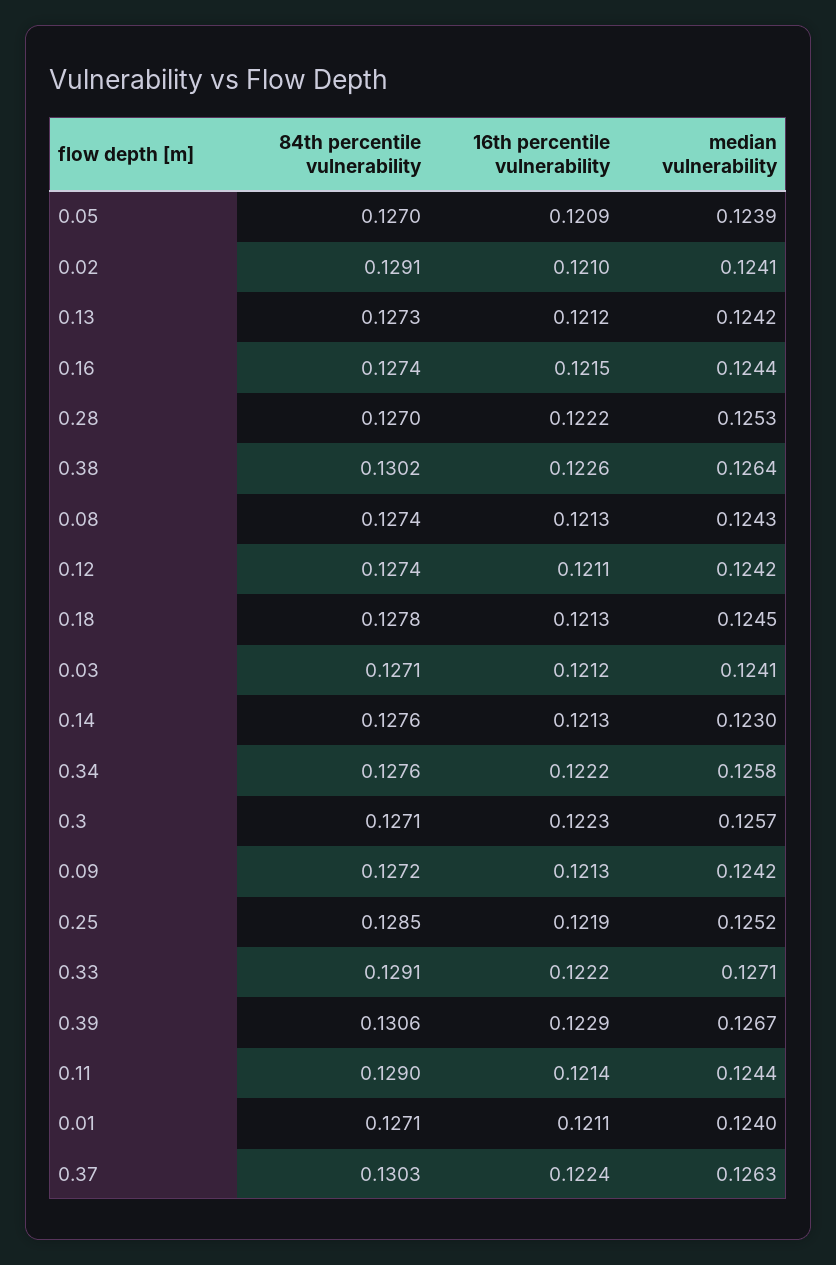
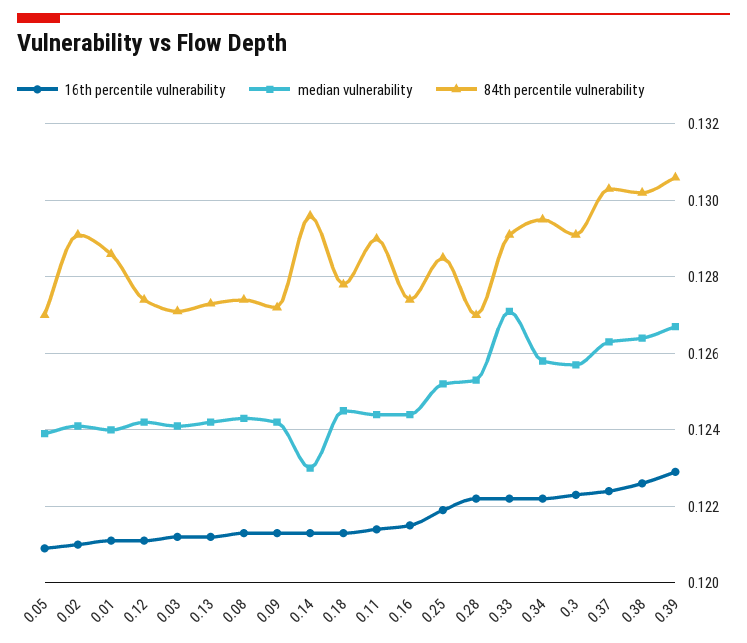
  {
    "84th percentile vulnerability": {
      "0.05": 0.127,
      "0.02": 0.1291,
      "0.13": 0.1273,
      "0.16": 0.1274,
      "0.28": 0.127,
      "0.38": 0.1302,
      "0.08": 0.1274,
      "0.12": 0.1274,
      "0.18": 0.1278,
      "0.03": 0.1271,
-     "0.14": 0.1276,
+     "0.14": 0.1295,
-     "0.34": 0.1276,
+     "0.34": 0.1295,
-     "0.3": 0.1271,
+     "0.3": 0.129,
      "0.09": 0.1272,
      "0.25": 0.1285,
      "0.33": 0.1291,
      "0.39": 0.1306,
      "0.11": 0.129,
-     "0.01": 0.1271,
+     "0.01": 0.1285,
      "0.37": 0.1303
    },
    "16th percentile vulnerability": {
      "0.05": 0.1209,
      "0.02": 0.121,
      "0.13": 0.1212,
      "0.16": 0.1215,
      "0.28": 0.1222,
      "0.38": 0.1226,
      "0.08": 0.1213,
      "0.12": 0.1211,
      "0.18": 0.1213,
      "0.03": 0.1212,
      "0.14": 0.1213,
      "0.34": 0.1222,
      "0.3": 0.1223,
      "0.09": 0.1213,
      "0.25": 0.1219,
      "0.33": 0.1222,
      "0.39": 0.1229,
      "0.11": 0.1214,
      "0.01": 0.1211,
      "0.37": 0.1224
    },
    "median vulnerability": {
      "0.05": 0.1239,
      "0.02": 0.1241,
      "0.13": 0.1242,
      "0.16": 0.1244,
      "0.28": 0.1253,
      "0.38": 0.1264,
      "0.08": 0.1243,
      "0.12": 0.1242,
      "0.18": 0.1245,
      "0.03": 0.1241,
      "0.14": 0.123,
      "0.34": 0.1258,
      "0.3": 0.1257,
      "0.09": 0.1242,
      "0.25": 0.1252,
      "0.33": 0.1271,
      "0.39": 0.1267,
      "0.11": 0.1244,
      "0.01": 0.124,
      "0.37": 0.1263
    }
  }

